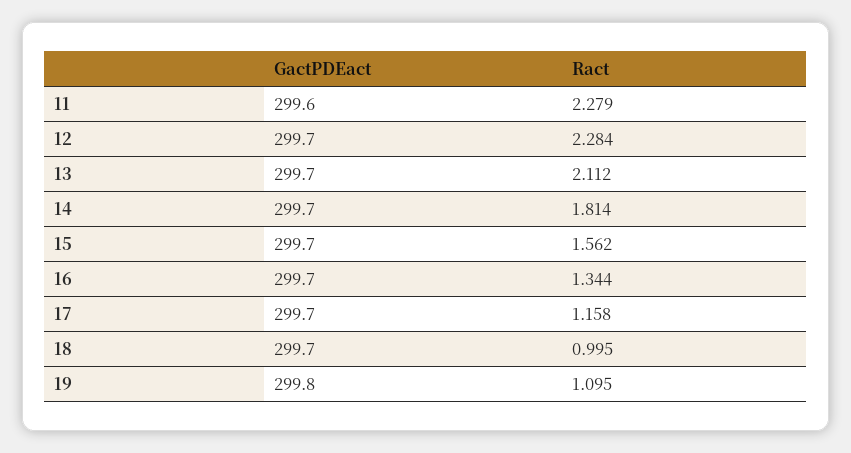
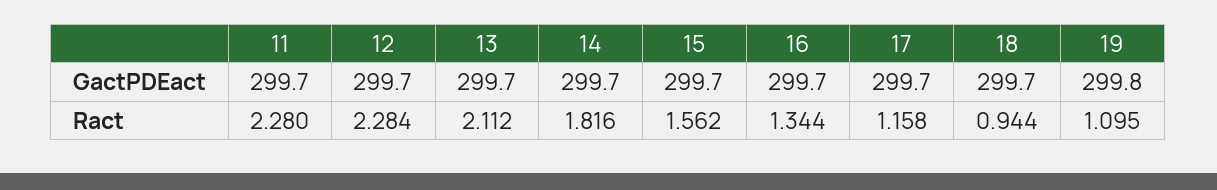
  {
    "GactPDEact": {
-     "11": 299.6,
+     "11": 299.7,
      "12": 299.7,
      "13": 299.7,
      "14": 299.7,
      "15": 299.7,
      "16": 299.7,
      "17": 299.7,
      "18": 299.7,
      "19": 299.8
    },
    "Ract": {
-     "11": 2.279,
+     "11": 2.28,
      "12": 2.284,
      "13": 2.112,
-     "14": 1.814,
+     "14": 1.816,
      "15": 1.562,
      "16": 1.344,
      "17": 1.158,
-     "18": 0.995,
+     "18": 0.944,
      "19": 1.095
    }
  }

